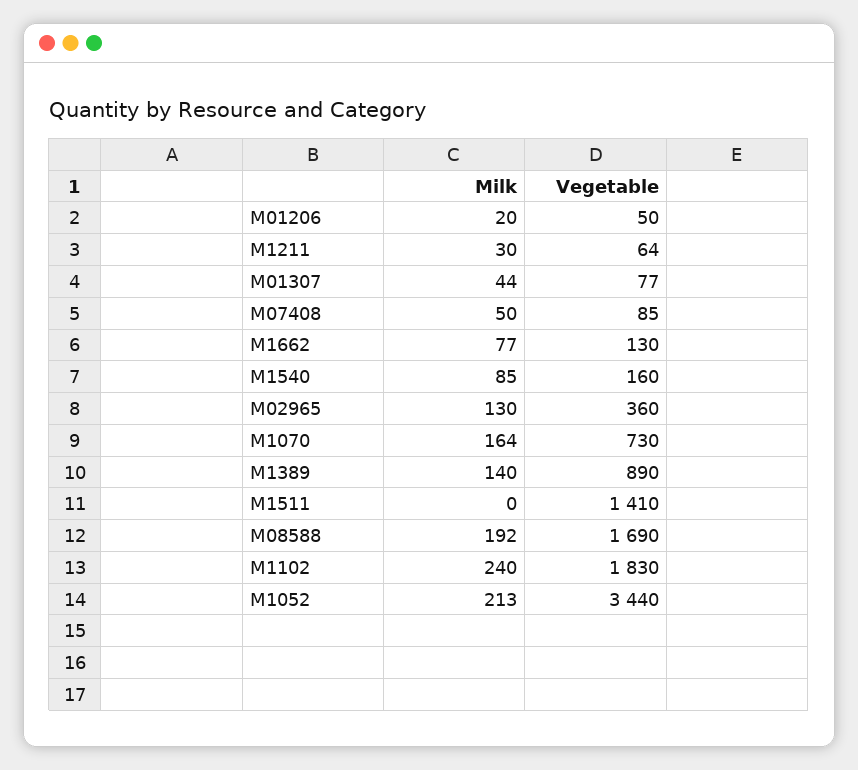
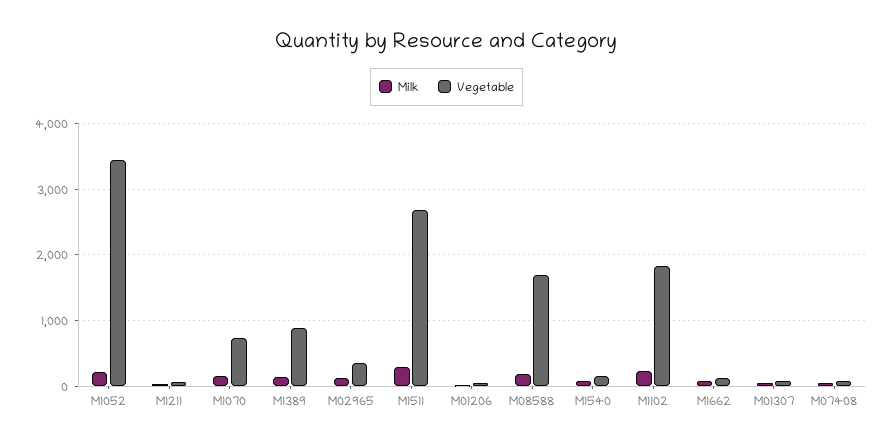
  {
    "Milk": {
      "M01206": 20,
      "M1211": 30,
      "M01307": 44,
      "M07408": 50,
      "M1662": 77,
      "M1540": 85,
      "M02965": 130,
      "M1070": 164,
      "M1389": 140,
-     "M1511": 0,
+     "M1511": 300,
      "M08588": 192,
      "M1102": 240,
      "M1052": 213
    },
    "Vegetable": {
      "M01206": 50,
      "M1211": 64,
      "M01307": 77,
      "M07408": 85,
      "M1662": 130,
      "M1540": 160,
      "M02965": 360,
      "M1070": 730,
      "M1389": 890,
-     "M1511": 1410,
+     "M1511": 2700,
      "M08588": 1690,
      "M1102": 1830,
      "M1052": 3440
    }
  }

